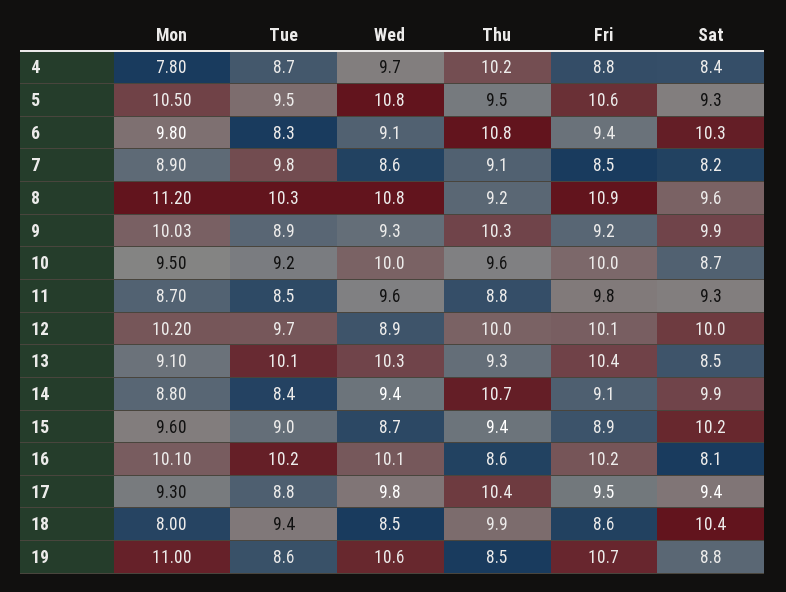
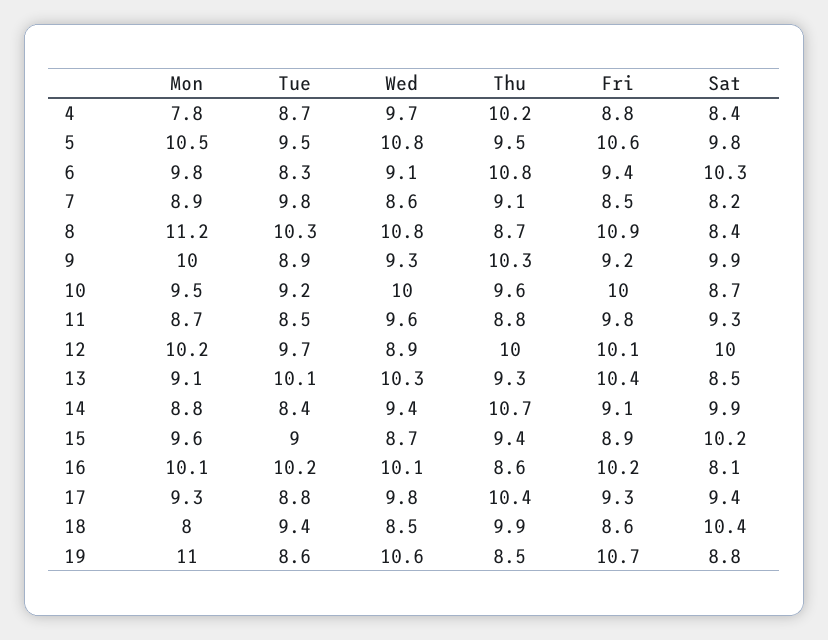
  {
    "Mon": {
      "4": 7.8,
      "5": 10.5,
      "6": 9.8,
      "7": 8.9,
      "8": 11.2,
      "9": 10.03,
      "10": 9.5,
      "11": 8.7,
      "12": 10.2,
      "13": 9.1,
      "14": 8.8,
      "15": 9.6,
      "16": 10.1,
      "17": 9.3,
      "18": 8,
      "19": 11
    },
    "Tue": {
      "4": 8.7,
      "5": 9.5,
      "6": 8.3,
      "7": 9.8,
      "8": 10.3,
      "9": 8.9,
      "10": 9.2,
      "11": 8.5,
      "12": 9.7,
      "13": 10.1,
      "14": 8.4,
      "15": 9,
      "16": 10.2,
      "17": 8.8,
      "18": 9.4,
      "19": 8.6
    },
    "Wed": {
      "4": 9.7,
      "5": 10.8,
      "6": 9.1,
      "7": 8.6,
      "8": 10.8,
      "9": 9.3,
      "10": 10,
      "11": 9.6,
      "12": 8.9,
      "13": 10.3,
      "14": 9.4,
      "15": 8.7,
      "16": 10.1,
      "17": 9.8,
      "18": 8.5,
      "19": 10.6
    },
    "Thu": {
      "4": 10.2,
      "5": 9.5,
      "6": 10.8,
      "7": 9.1,
-     "8": 9.2,
+     "8": 8.7,
      "9": 10.3,
      "10": 9.6,
      "11": 8.8,
      "12": 10,
      "13": 9.3,
      "14": 10.7,
      "15": 9.4,
      "16": 8.6,
      "17": 10.4,
      "18": 9.9,
      "19": 8.5
    },
    "Fri": {
      "4": 8.8,
      "5": 10.6,
      "6": 9.4,
      "7": 8.5,
      "8": 10.9,
      "9": 9.2,
      "10": 10,
      "11": 9.8,
      "12": 10.1,
      "13": 10.4,
      "14": 9.1,
      "15": 8.9,
      "16": 10.2,
-     "17": 9.5,
+     "17": 9.3,
      "18": 8.6,
      "19": 10.7
    },
    "Sat": {
      "4": 8.4,
-     "5": 9.3,
+     "5": 9.8,
      "6": 10.3,
      "7": 8.2,
-     "8": 9.6,
+     "8": 8.4,
      "9": 9.9,
      "10": 8.7,
      "11": 9.3,
      "12": 10,
      "13": 8.5,
      "14": 9.9,
      "15": 10.2,
      "16": 8.1,
      "17": 9.4,
      "18": 10.4,
      "19": 8.8
    }
  }

